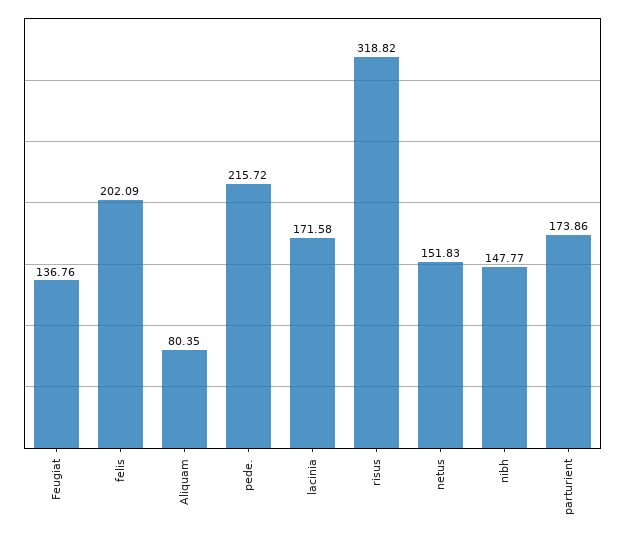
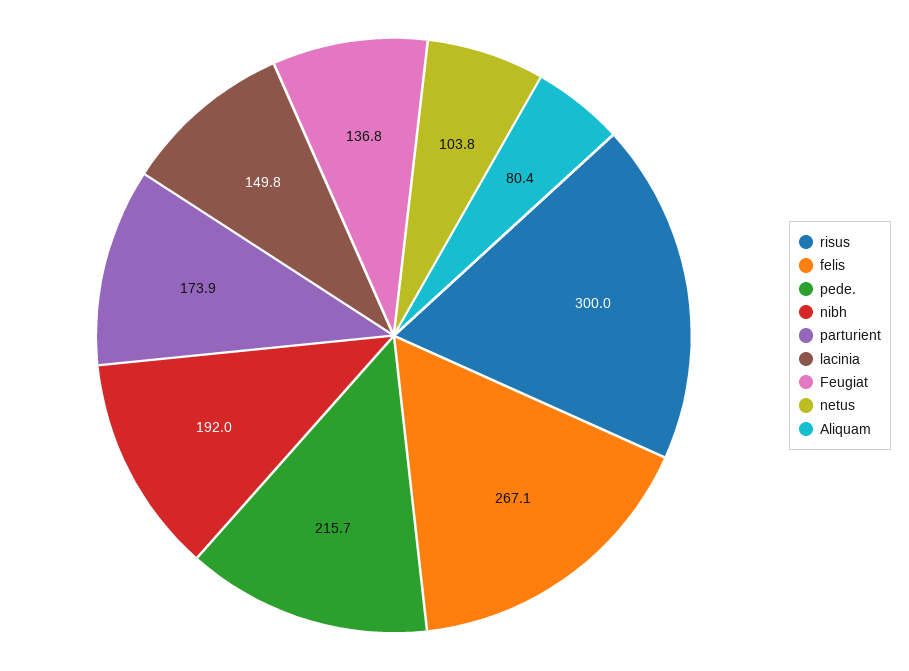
  {
    "Feugiat": 136.76,
-   "felis": 202.09,
+   "felis": 267.1,
    "Aliquam": 80.35,
    "pede.": 215.72,
-   "lacinia": 171.58,
+   "lacinia": 149.8,
-   "risus": 318.82,
+   "risus": 300,
-   "netus": 151.83,
+   "netus": 103.8,
-   "nibh": 147.77,
+   "nibh": 192,
    "parturient": 173.86
  }

